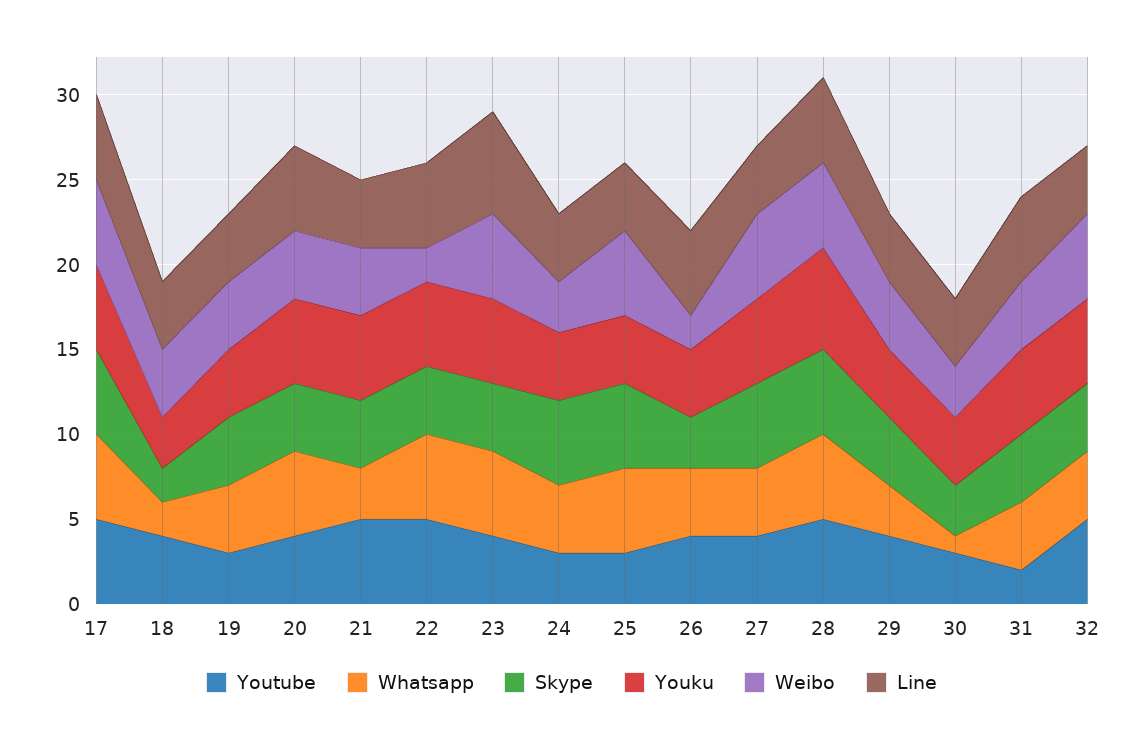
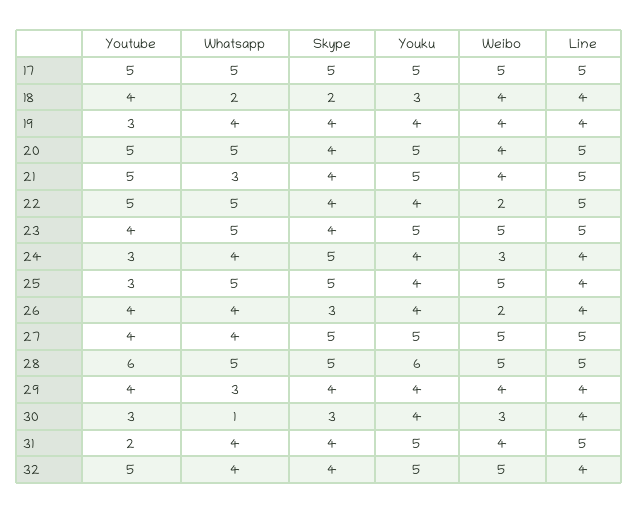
  {
    "Youtube": {
      "17": 5,
      "18": 4,
      "19": 3,
-     "20": 4,
+     "20": 5,
      "21": 5,
      "22": 5,
      "23": 4,
      "24": 3,
      "25": 3,
      "26": 4,
      "27": 4,
-     "28": 5,
+     "28": 6,
      "29": 4,
      "30": 3,
      "31": 2,
      "32": 5
    },
    "Whatsapp": {
      "17": 5,
      "18": 2,
      "19": 4,
      "20": 5,
      "21": 3,
      "22": 5,
      "23": 5,
      "24": 4,
      "25": 5,
      "26": 4,
      "27": 4,
      "28": 5,
      "29": 3,
      "30": 1,
      "31": 4,
      "32": 4
    },
    "Skype": {
      "17": 5,
      "18": 2,
      "19": 4,
      "20": 4,
      "21": 4,
      "22": 4,
      "23": 4,
      "24": 5,
      "25": 5,
      "26": 3,
      "27": 5,
      "28": 5,
      "29": 4,
      "30": 3,
      "31": 4,
      "32": 4
    },
    "Youku": {
      "17": 5,
      "18": 3,
      "19": 4,
      "20": 5,
      "21": 5,
-     "22": 5,
+     "22": 4,
      "23": 5,
      "24": 4,
      "25": 4,
      "26": 4,
      "27": 5,
      "28": 6,
      "29": 4,
      "30": 4,
      "31": 5,
      "32": 5
    },
    "Weibo": {
      "17": 5,
      "18": 4,
      "19": 4,
      "20": 4,
      "21": 4,
      "22": 2,
      "23": 5,
      "24": 3,
      "25": 5,
      "26": 2,
      "27": 5,
      "28": 5,
      "29": 4,
      "30": 3,
      "31": 4,
      "32": 5
    },
    "Line": {
      "17": 5,
      "18": 4,
      "19": 4,
      "20": 5,
-     "21": 4,
+     "21": 5,
      "22": 5,
-     "23": 6,
+     "23": 5,
      "24": 4,
      "25": 4,
-     "26": 5,
+     "26": 4,
-     "27": 4,
+     "27": 5,
      "28": 5,
      "29": 4,
      "30": 4,
      "31": 5,
      "32": 4
    }
  }

